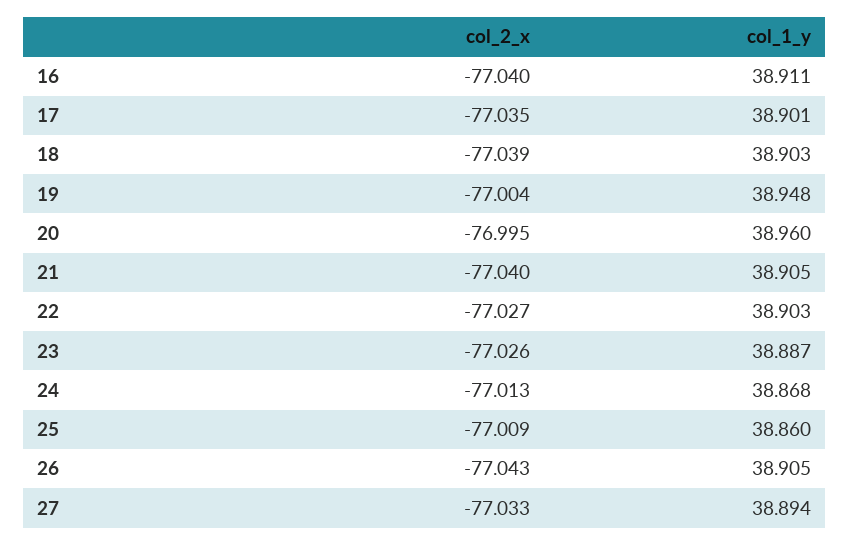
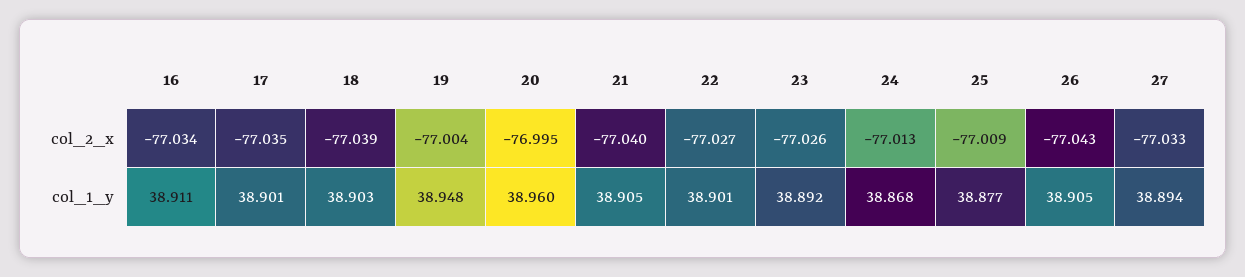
  {
    "col_2_x": {
-     "16": -77.04,
+     "16": -77.034,
      "17": -77.035,
      "18": -77.039,
      "19": -77.004,
      "20": -76.995,
      "21": -77.04,
      "22": -77.027,
      "23": -77.026,
      "24": -77.013,
      "25": -77.009,
      "26": -77.043,
      "27": -77.033
    },
    "col_1_y": {
      "16": 38.911,
      "17": 38.901,
      "18": 38.903,
      "19": 38.948,
      "20": 38.96,
      "21": 38.905,
-     "22": 38.903,
+     "22": 38.901,
-     "23": 38.887,
+     "23": 38.892,
      "24": 38.868,
-     "25": 38.86,
+     "25": 38.877,
      "26": 38.905,
      "27": 38.894
    }
  }

